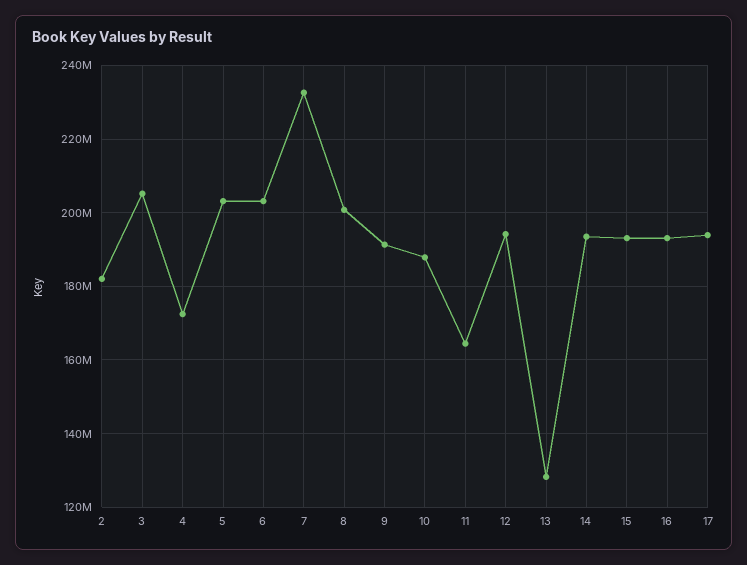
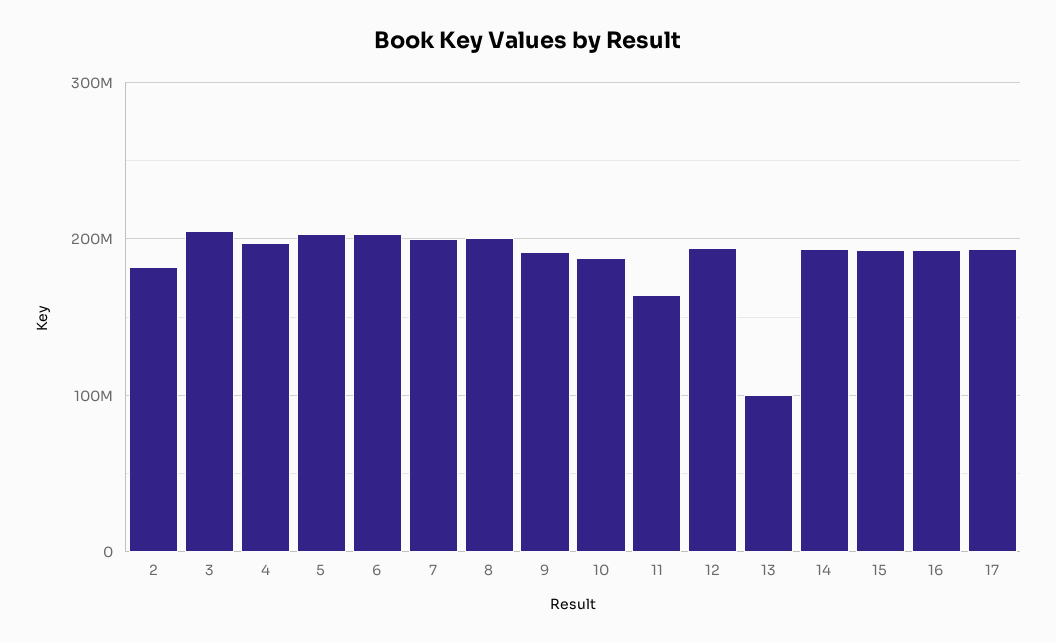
  {
    "2": 182000000,
    "3": 206000000,
-   "4": 172000000,
+   "4": 200000000,
    "5": 204000000,
    "6": 204000000,
-   "7": 232000000,
+   "7": 200000000,
    "8": 200000000,
    "9": 192000000,
    "10": 188000000,
    "11": 164000000,
    "12": 194000000,
-   "13": 128000000,
+   "13": 100000000,
    "14": 194000000,
    "15": 194000000,
    "16": 194000000,
    "17": 194000000
  }

